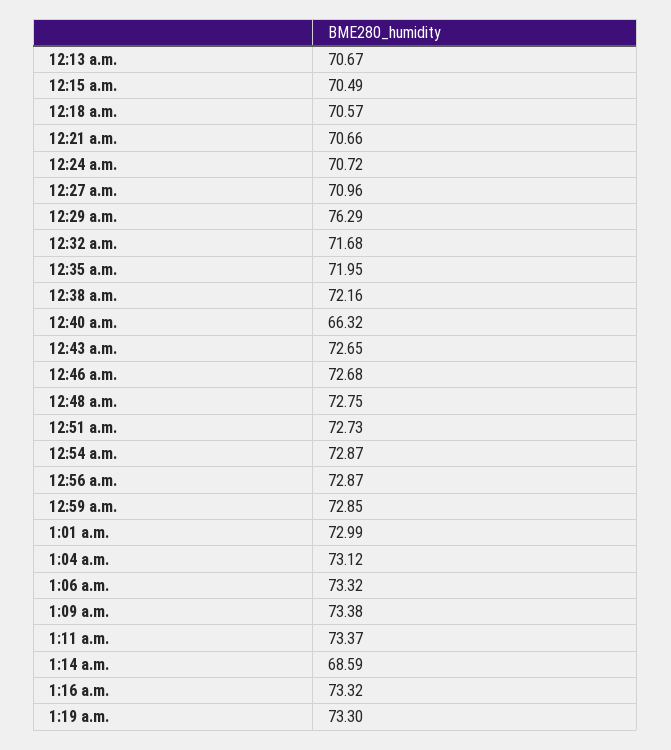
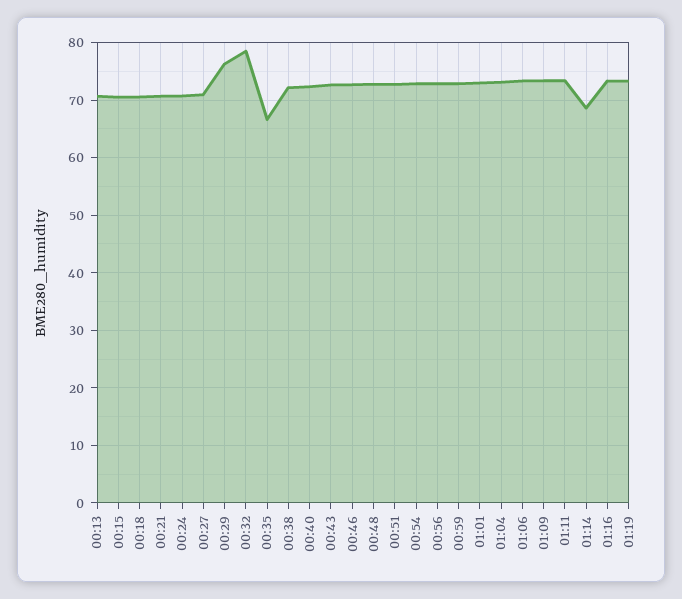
  {
    "12:13 a.m.": 70.67,
    "12:15 a.m.": 70.49,
    "12:18 a.m.": 70.57,
    "12:21 a.m.": 70.66,
    "12:24 a.m.": 70.72,
    "12:27 a.m.": 70.96,
    "12:29 a.m.": 76.29,
-   "12:32 a.m.": 71.68,
+   "12:32 a.m.": 78,
-   "12:35 a.m.": 71.95,
+   "12:35 a.m.": 66,
    "12:38 a.m.": 72.16,
-   "12:40 a.m.": 66.32,
+   "12:40 a.m.": 72,
    "12:43 a.m.": 72.65,
    "12:46 a.m.": 72.68,
    "12:48 a.m.": 72.75,
    "12:51 a.m.": 72.73,
    "12:54 a.m.": 72.87,
    "12:56 a.m.": 72.87,
    "12:59 a.m.": 72.85,
    "1:01 a.m.": 72.99,
    "1:04 a.m.": 73.12,
    "1:06 a.m.": 73.32,
    "1:09 a.m.": 73.38,
    "1:11 a.m.": 73.37,
    "1:14 a.m.": 68.59,
    "1:16 a.m.": 73.32,
    "1:19 a.m.": 73.3
  }

